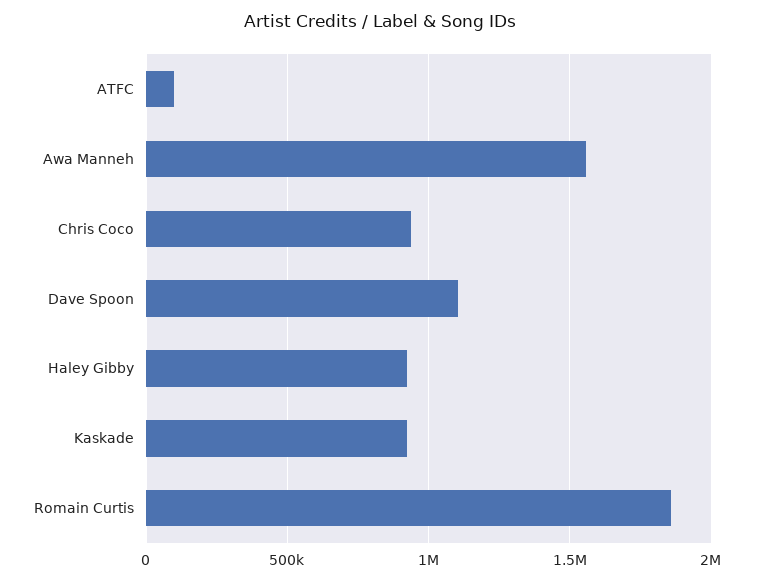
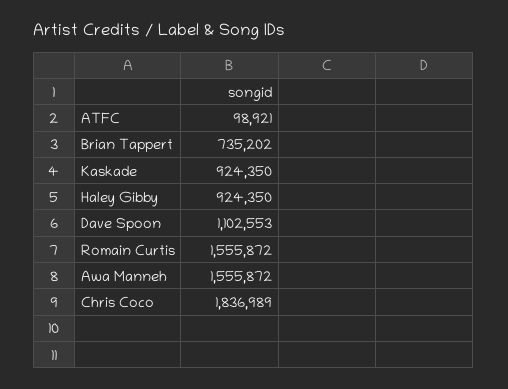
  {
    "ATFC": 98921,
    "Awa Manneh": 1555872,
-   "Chris Coco": 950000,
+   "Chris Coco": 1836989,
    "Dave Spoon": 1102553,
    "Haley Gibby": 924350,
    "Kaskade": 924350,
-   "Romain Curtis": 1850000
+   "Romain Curtis": 1555872,
+   "Brian Tappert": 735202
  }

